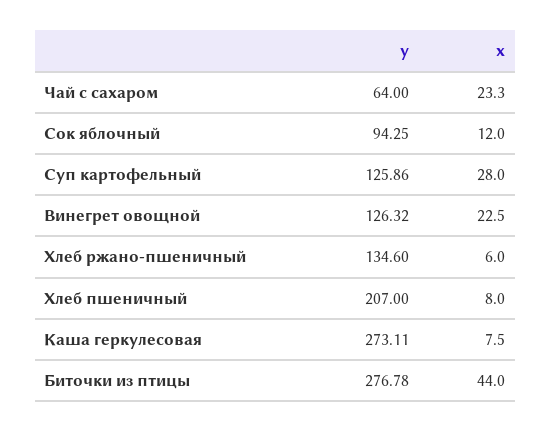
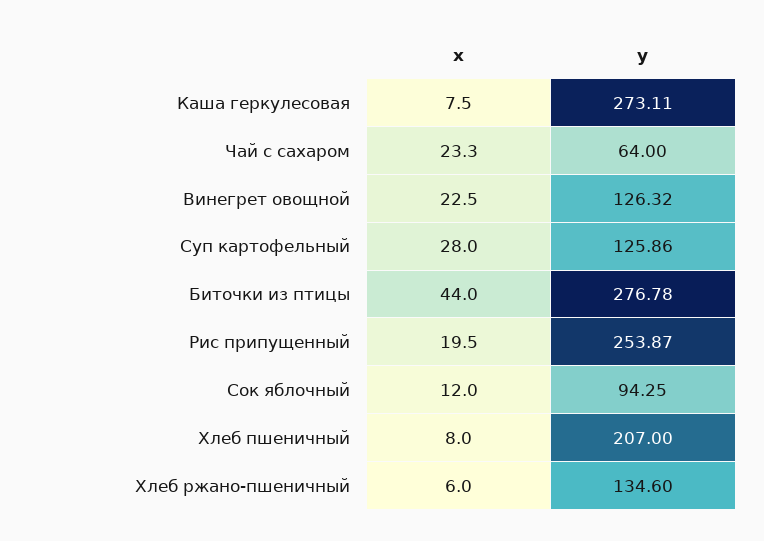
  {
    "y": {
      "Чай с сахаром": 64,
      "Сок яблочный": 94.25,
      "Суп картофельный": 125.86,
      "Винегрет овощной": 126.32,
      "Хлеб ржано-пшеничный": 134.6,
      "Хлеб пшеничный": 207,
      "Каша геркулесовая": 273.11,
-     "Биточки из птицы": 276.78
+     "Биточки из птицы": 276.78,
+     "Рис припущенный": 253.87
    },
    "x": {
      "Чай с сахаром": 23.3,
      "Сок яблочный": 12,
      "Суп картофельный": 28,
      "Винегрет овощной": 22.5,
      "Хлеб ржано-пшеничный": 6,
      "Хлеб пшеничный": 8,
      "Каша геркулесовая": 7.5,
-     "Биточки из птицы": 44
+     "Биточки из птицы": 44,
+     "Рис припущенный": 19.5
    }
  }

